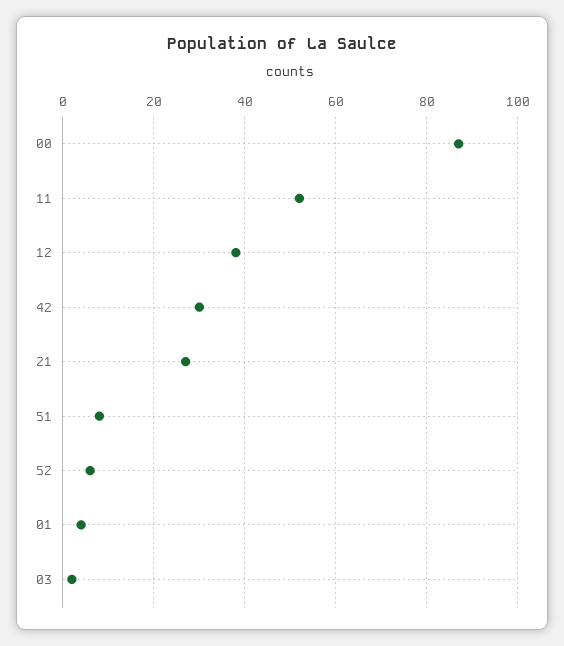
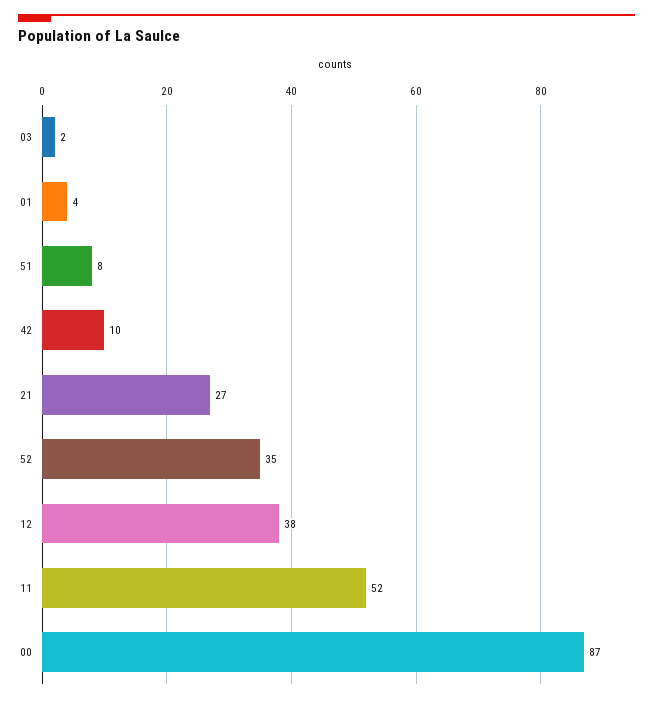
  {
    "00": 87,
    "11": 52,
    "12": 38,
-   "42": 30,
+   "42": 10,
    "21": 27,
    "51": 8,
-   "52": 5,
+   "52": 35,
    "01": 4,
    "03": 2
  }

